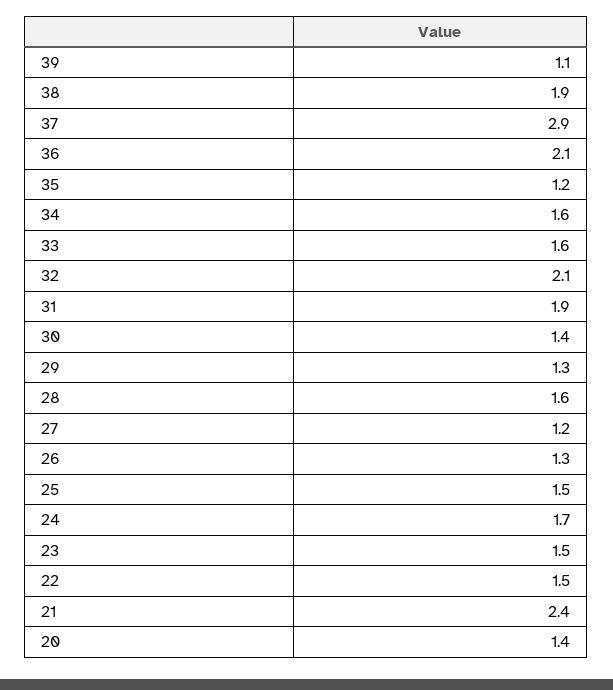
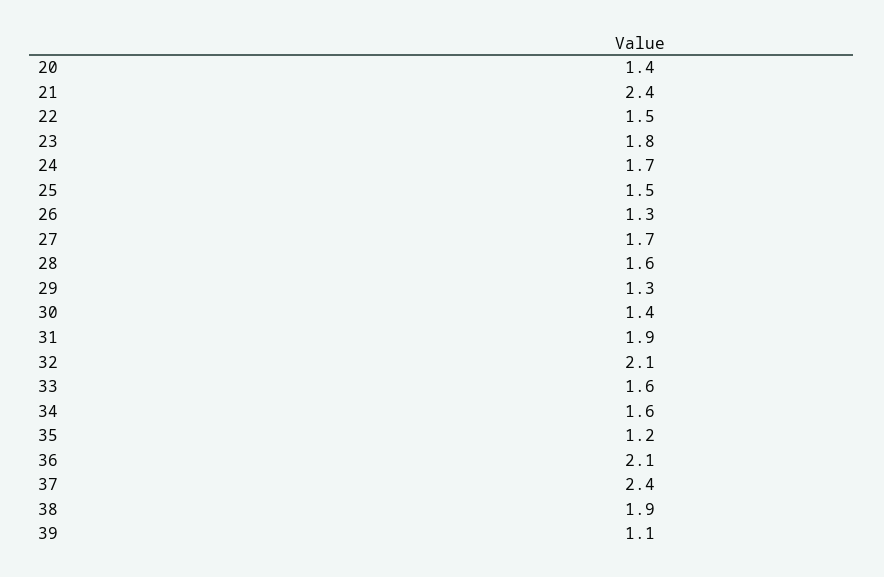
  {
    "39": 1.1,
    "38": 1.9,
-   "37": 2.9,
+   "37": 2.4,
    "36": 2.1,
    "35": 1.2,
    "34": 1.6,
    "33": 1.6,
    "32": 2.1,
    "31": 1.9,
    "30": 1.4,
    "29": 1.3,
    "28": 1.6,
-   "27": 1.2,
+   "27": 1.7,
    "26": 1.3,
    "25": 1.5,
    "24": 1.7,
-   "23": 1.5,
+   "23": 1.8,
    "22": 1.5,
    "21": 2.4,
    "20": 1.4
  }

